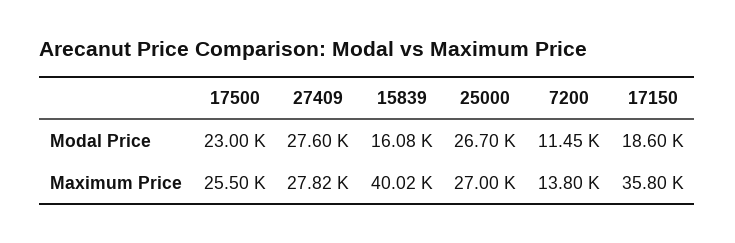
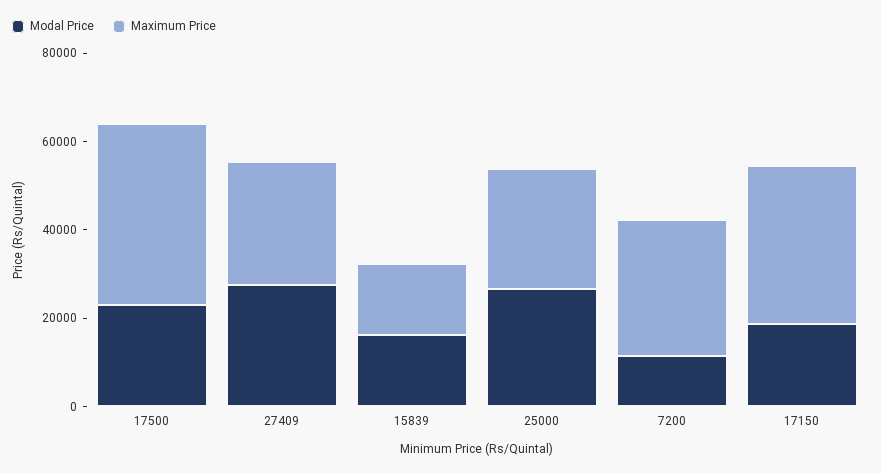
  {
    "Modal Price": {
      "17500": 23000,
      "27409": 27600,
      "15839": 16080,
      "25000": 26700,
      "7200": 11450,
      "17150": 18600
    },
    "Maximum Price": {
-     "17500": 25500,
+     "17500": 40000,
      "27409": 27820,
-     "15839": 40020,
+     "15839": 15000,
      "25000": 27000,
-     "7200": 13800,
+     "7200": 30000,
      "17150": 35800
    }
  }

